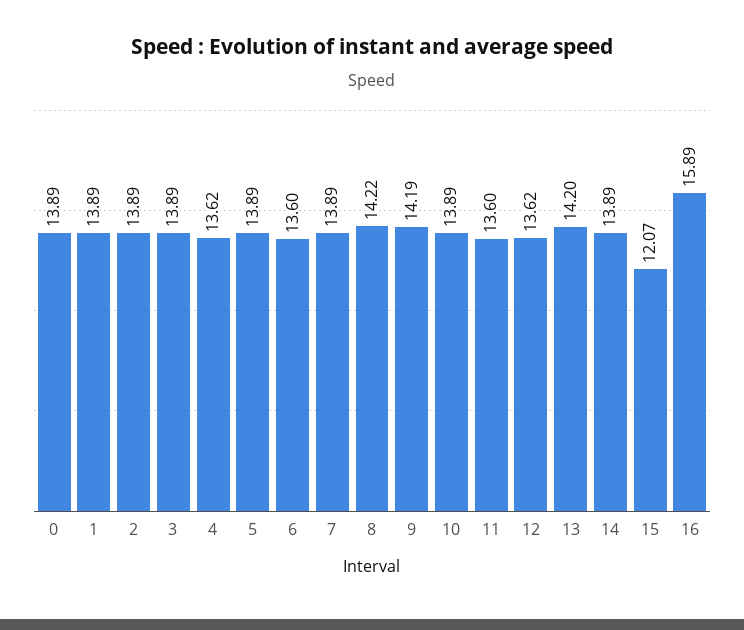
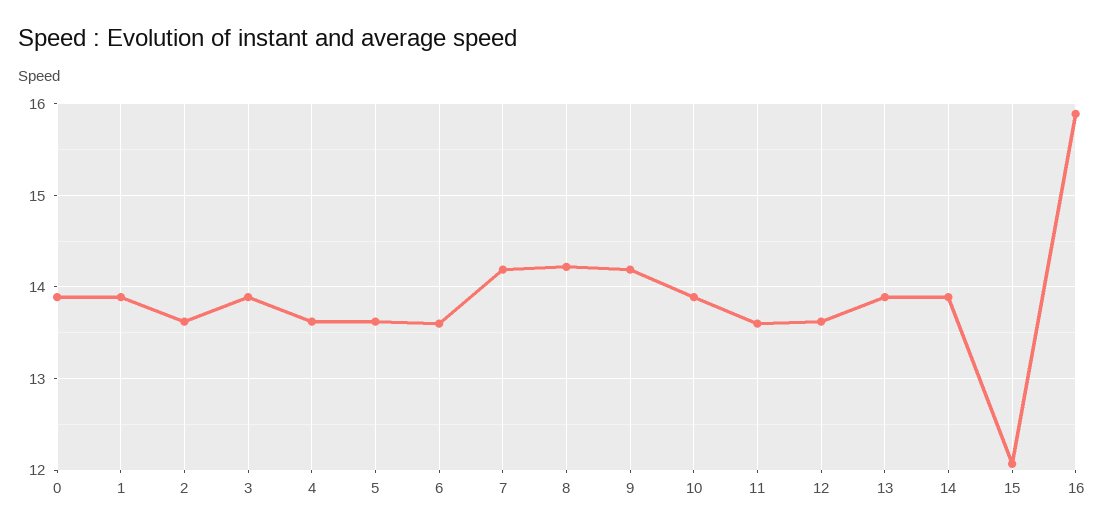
  {
    "0": 13.89,
    "1": 13.89,
-   "2": 13.89,
+   "2": 13.6,
    "3": 13.89,
    "4": 13.62,
-   "5": 13.89,
+   "5": 13.6,
    "6": 13.6,
-   "7": 13.89,
+   "7": 14.2,
    "8": 14.22,
    "9": 14.19,
    "10": 13.89,
    "11": 13.6,
    "12": 13.62,
-   "13": 14.2,
+   "13": 13.9,
    "14": 13.89,
    "15": 12.07,
    "16": 15.89
  }

